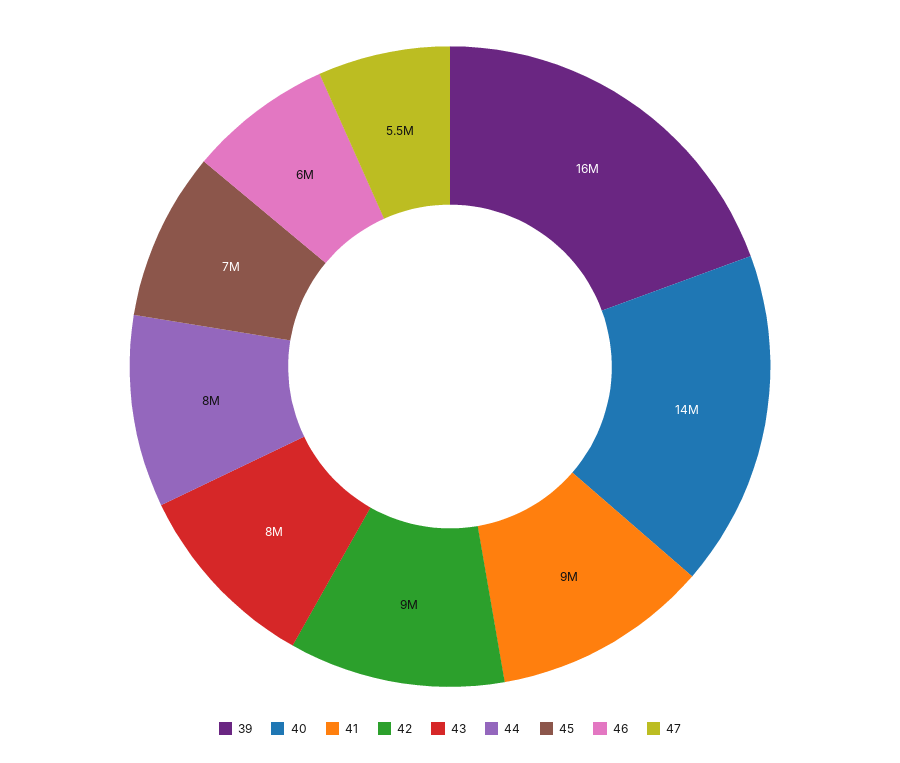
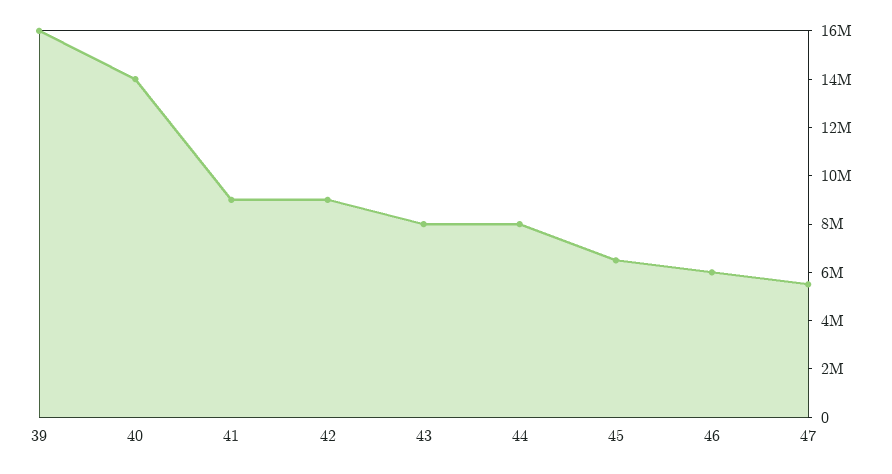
  {
    "39": 16000000,
    "40": 14000000,
    "41": 9000000,
    "42": 9000000,
    "43": 8000000,
    "44": 8000000,
-   "45": 7000000,
+   "45": 6500000,
    "46": 6000000,
    "47": 5500000
  }

